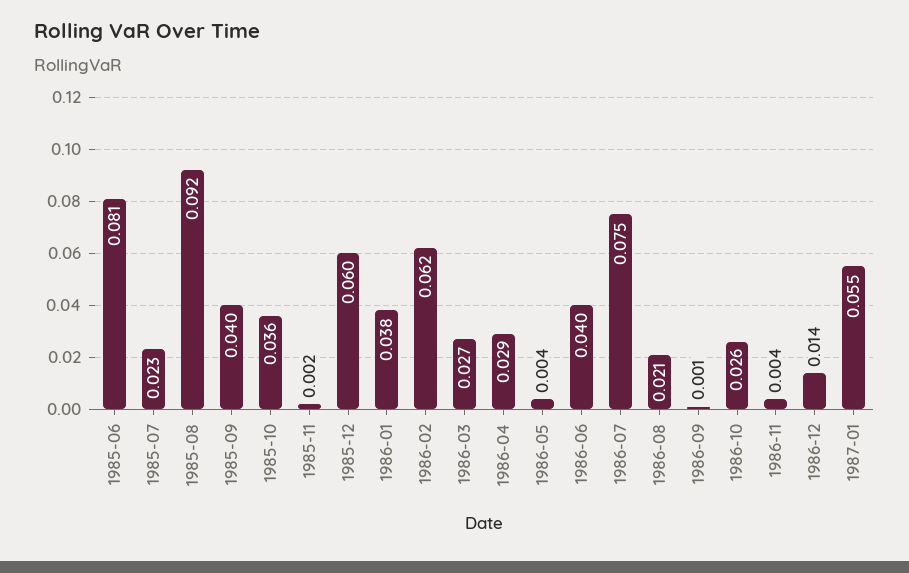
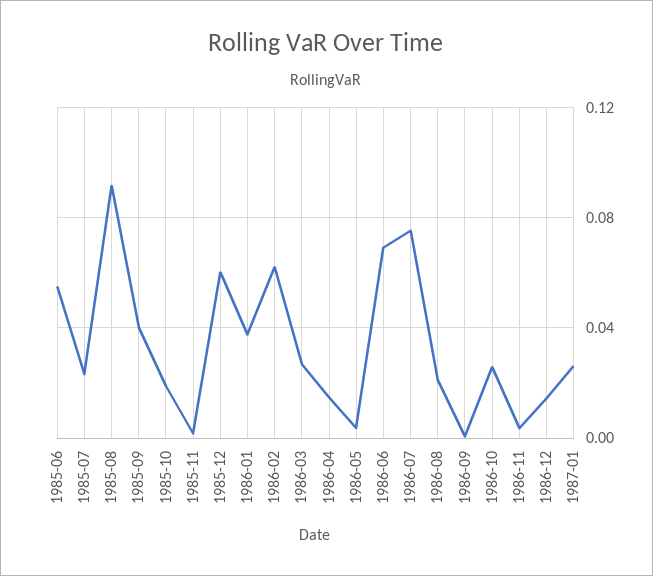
  {
-   "1985-06": 0.081,
+   "1985-06": 0.055,
    "1985-07": 0.023,
    "1985-08": 0.092,
    "1985-09": 0.04,
-   "1985-10": 0.036,
+   "1985-10": 0.02,
    "1985-11": 0.002,
    "1985-12": 0.06,
    "1986-01": 0.038,
    "1986-02": 0.062,
    "1986-03": 0.027,
-   "1986-04": 0.029,
+   "1986-04": 0.015,
    "1986-05": 0.004,
-   "1986-06": 0.04,
+   "1986-06": 0.07,
    "1986-07": 0.075,
    "1986-08": 0.021,
    "1986-09": 0.001,
    "1986-10": 0.026,
    "1986-11": 0.004,
    "1986-12": 0.014,
-   "1987-01": 0.055
+   "1987-01": 0.025
  }

